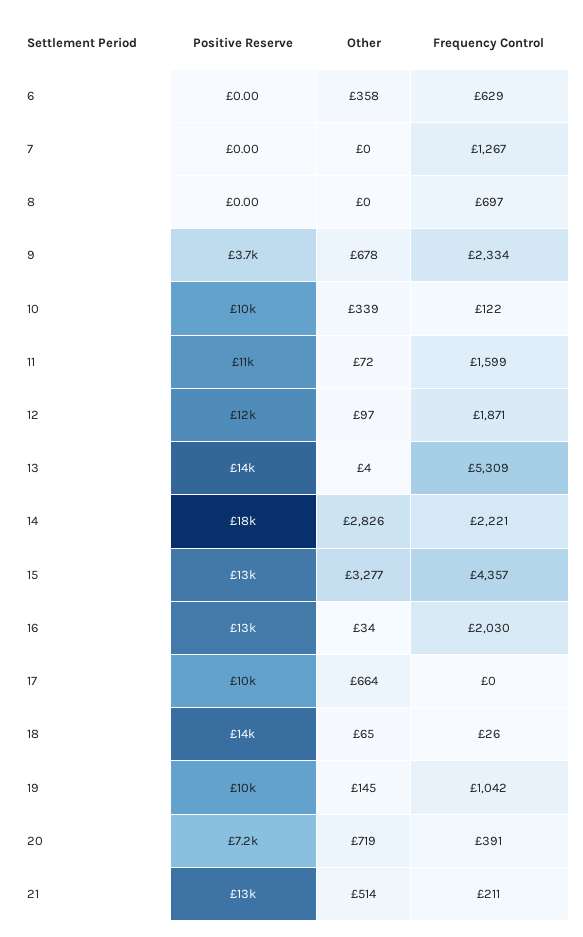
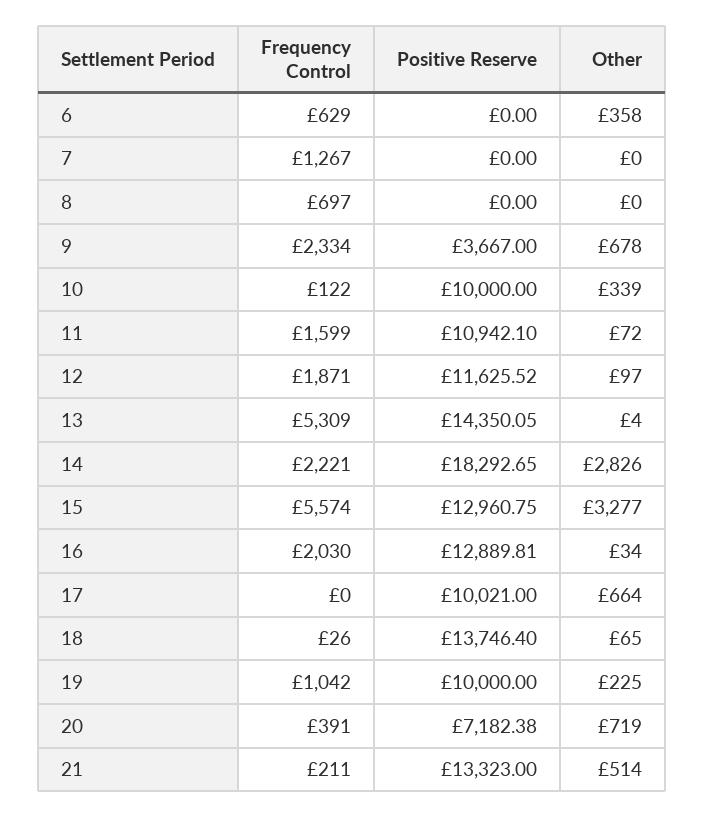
  {
    "Positive Reserve": {
      "6": 0,
      "7": 0,
      "8": 0,
      "9": 3667,
      "10": 10000,
      "11": 10942.1,
      "12": 11625.52,
      "13": 14350.05,
      "14": 18292.65,
      "15": 12960.75,
      "16": 12889.81,
      "17": 10021,
      "18": 13746.4,
      "19": 10000,
      "20": 7182.38,
      "21": 13323
    },
    "Other": {
      "6": 358,
      "7": 0,
      "8": 0,
      "9": 678,
      "10": 339,
      "11": 72,
      "12": 97,
      "13": 4,
      "14": 2826,
      "15": 3277,
      "16": 34,
      "17": 664,
      "18": 65,
-     "19": 145,
+     "19": 225,
      "20": 719,
      "21": 514
    },
    "Frequency Control": {
      "6": 629,
      "7": 1267,
      "8": 697,
      "9": 2334,
      "10": 122,
      "11": 1599,
      "12": 1871,
      "13": 5309,
      "14": 2221,
-     "15": 4357,
+     "15": 5574,
      "16": 2030,
      "17": 0,
      "18": 26,
      "19": 1042,
      "20": 391,
      "21": 211
    }
  }

